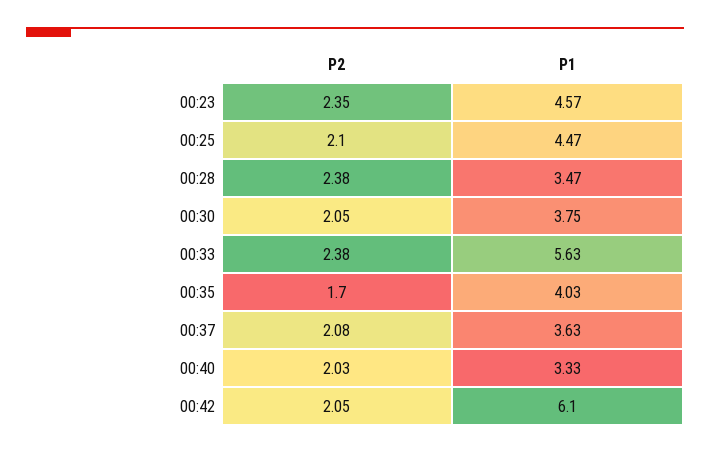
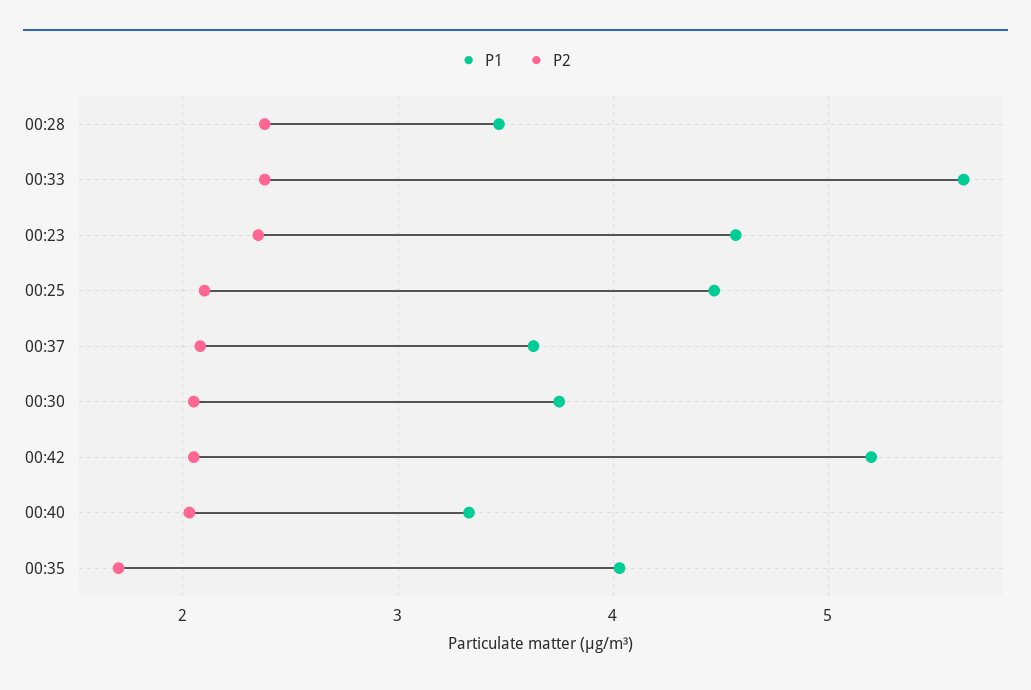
  {
    "P2": {
      "00:23": 2.35,
      "00:25": 2.1,
      "00:28": 2.38,
      "00:30": 2.05,
      "00:33": 2.38,
      "00:35": 1.7,
      "00:37": 2.08,
      "00:40": 2.03,
      "00:42": 2.05
    },
    "P1": {
      "00:23": 4.57,
      "00:25": 4.47,
      "00:28": 3.47,
      "00:30": 3.75,
      "00:33": 5.63,
      "00:35": 4.03,
      "00:37": 3.63,
      "00:40": 3.33,
-     "00:42": 6.1
+     "00:42": 5.2
    }
  }

